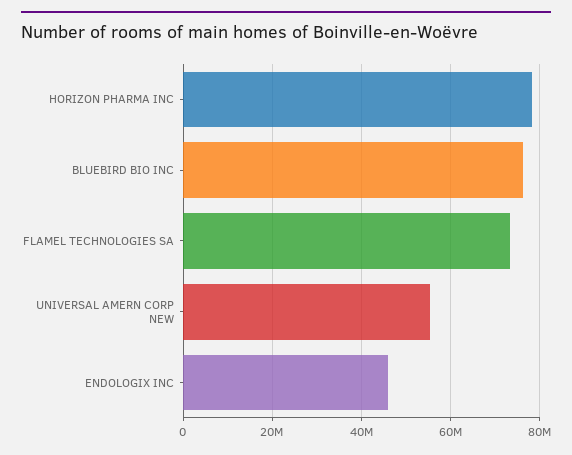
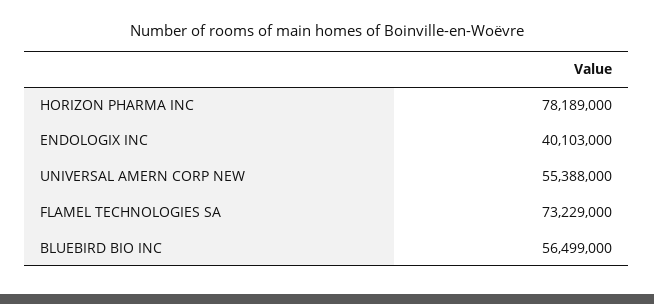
  {
    "HORIZON PHARMA INC": 78189000,
-   "BLUEBIRD BIO INC": 76000000,
+   "BLUEBIRD BIO INC": 56499000,
    "FLAMEL TECHNOLOGIES SA": 73229000,
    "UNIVERSAL AMERN CORP NEW": 55388000,
-   "ENDOLOGIX INC": 46000000
+   "ENDOLOGIX INC": 40103000
  }

